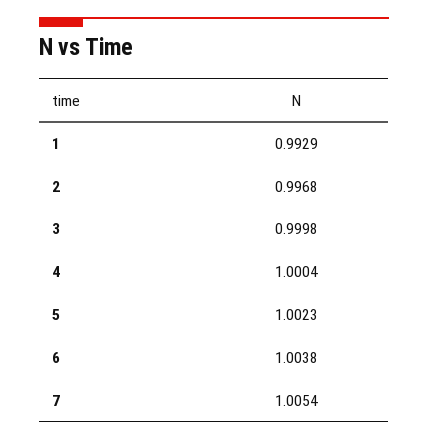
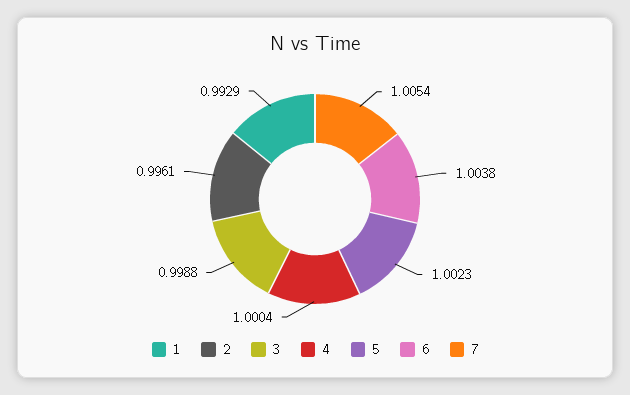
  {
    "1": 0.9929,
-   "2": 0.9968,
+   "2": 0.9961,
-   "3": 0.9998,
+   "3": 0.9988,
    "4": 1.0004,
    "5": 1.0023,
    "6": 1.0038,
    "7": 1.0054
  }

